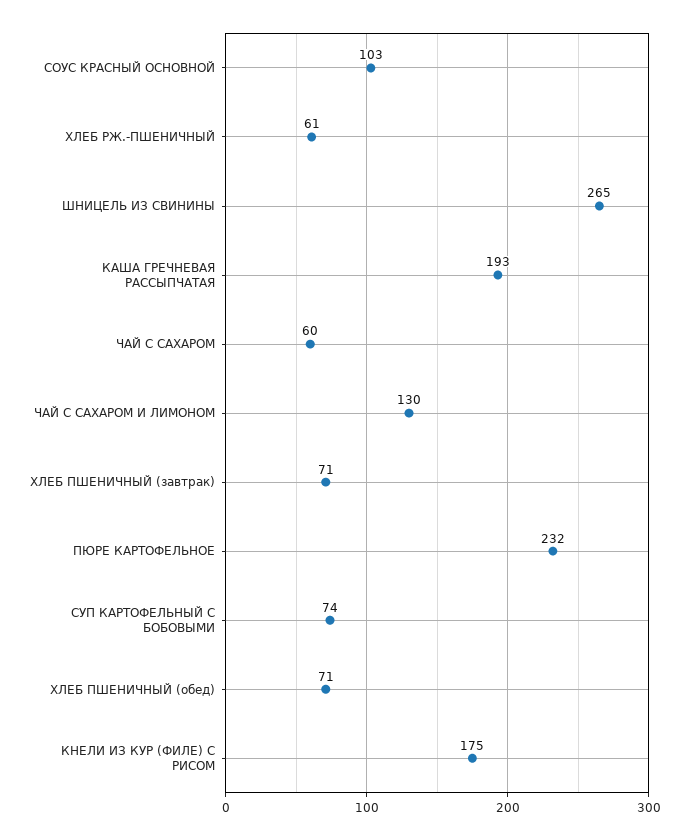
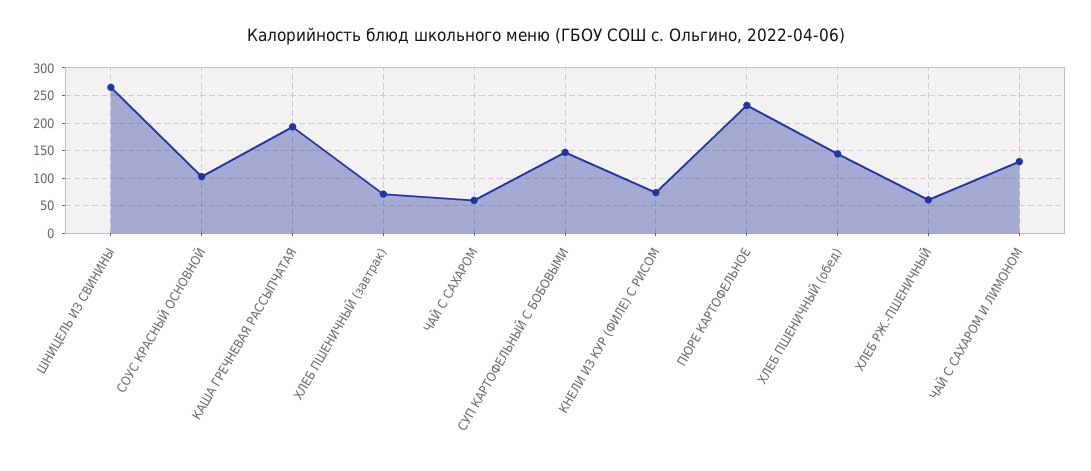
  {
    "СОУС КРАСНЫЙ ОСНОВНОЙ": 103,
    "ХЛЕБ РЖ.-ПШЕНИЧНЫЙ": 61,
    "ШНИЦЕЛЬ ИЗ СВИНИНЫ": 265,
    "КАША ГРЕЧНЕВАЯ РАССЫПЧАТАЯ": 193,
    "ЧАЙ С САХАРОМ": 60,
    "ЧАЙ С САХАРОМ И ЛИМОНОМ": 130,
    "ХЛЕБ ПШЕНИЧНЫЙ (завтрак)": 71,
    "ПЮРЕ КАРТОФЕЛЬНОЕ": 232,
-   "СУП КАРТОФЕЛЬНЫЙ С БОБОВЫМИ": 74,
+   "СУП КАРТОФЕЛЬНЫЙ С БОБОВЫМИ": 150,
-   "ХЛЕБ ПШЕНИЧНЫЙ (обед)": 71,
+   "ХЛЕБ ПШЕНИЧНЫЙ (обед)": 150,
-   "КНЕЛИ ИЗ КУР (ФИЛЕ) С РИСОМ": 175
+   "КНЕЛИ ИЗ КУР (ФИЛЕ) С РИСОМ": 75
  }

